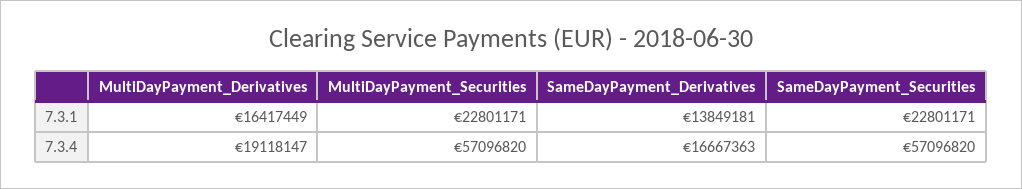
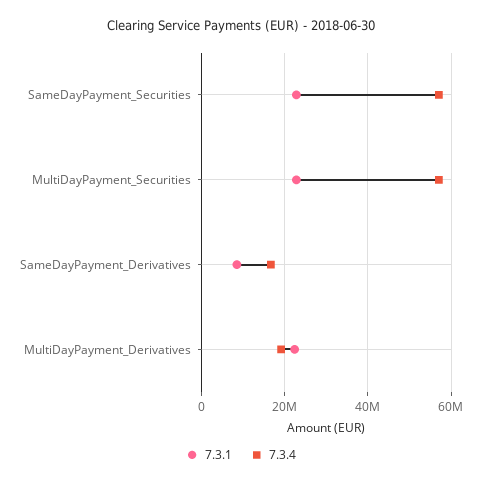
  {
    "7.3.1": {
-     "MultiDayPayment_Derivatives": 16417449,
+     "MultiDayPayment_Derivatives": 22000000,
      "MultiDayPayment_Securities": 22801171,
-     "SameDayPayment_Derivatives": 13849181,
+     "SameDayPayment_Derivatives": 8000000,
      "SameDayPayment_Securities": 22801171
    },
    "7.3.4": {
      "MultiDayPayment_Derivatives": 19118147,
      "MultiDayPayment_Securities": 57096820,
      "SameDayPayment_Derivatives": 16667363,
      "SameDayPayment_Securities": 57096820
    }
  }

